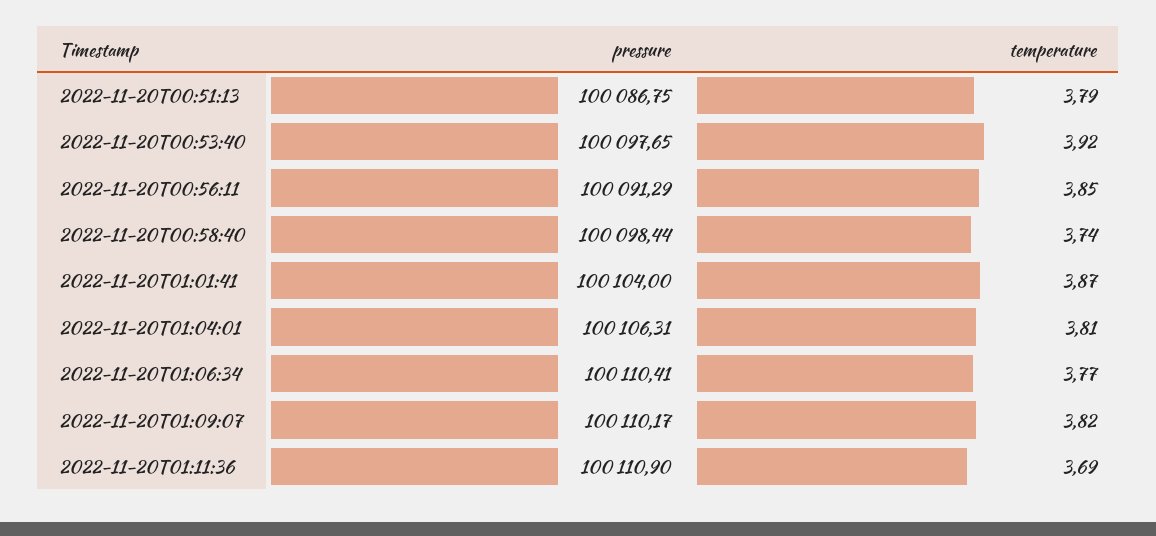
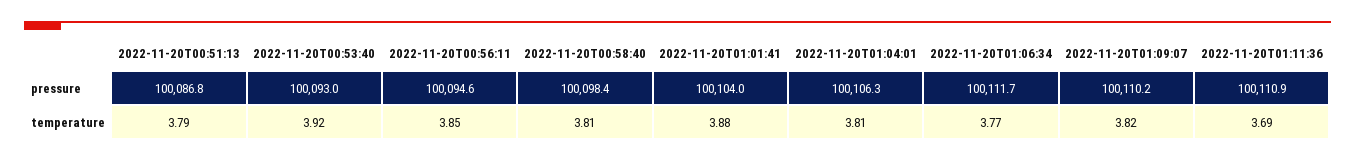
  {
    "pressure": {
      "2022-11-20T00:51:13": 100086.75,
-     "2022-11-20T00:53:40": 100097.65,
+     "2022-11-20T00:53:40": 100093,
-     "2022-11-20T00:56:11": 100091.29,
+     "2022-11-20T00:56:11": 100094.6,
      "2022-11-20T00:58:40": 100098.44,
      "2022-11-20T01:01:41": 100104,
      "2022-11-20T01:04:01": 100106.31,
-     "2022-11-20T01:06:34": 100110.41,
+     "2022-11-20T01:06:34": 100111.7,
      "2022-11-20T01:09:07": 100110.17,
      "2022-11-20T01:11:36": 100110.9
    },
    "temperature": {
      "2022-11-20T00:51:13": 3.79,
      "2022-11-20T00:53:40": 3.92,
      "2022-11-20T00:56:11": 3.85,
-     "2022-11-20T00:58:40": 3.74,
+     "2022-11-20T00:58:40": 3.81,
-     "2022-11-20T01:01:41": 3.87,
+     "2022-11-20T01:01:41": 3.88,
      "2022-11-20T01:04:01": 3.81,
      "2022-11-20T01:06:34": 3.77,
      "2022-11-20T01:09:07": 3.82,
      "2022-11-20T01:11:36": 3.69
    }
  }

